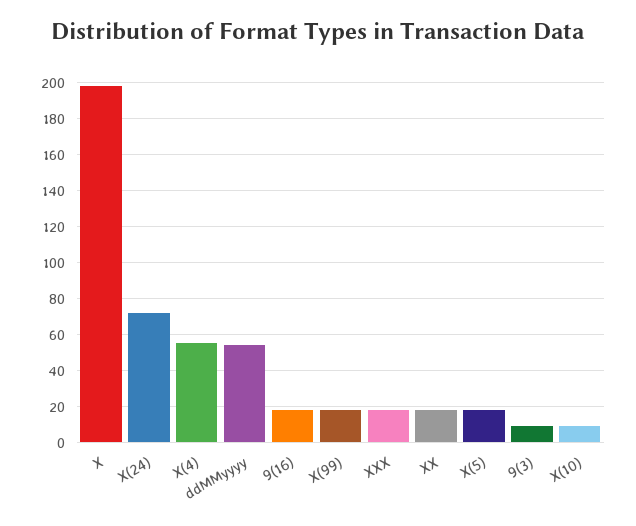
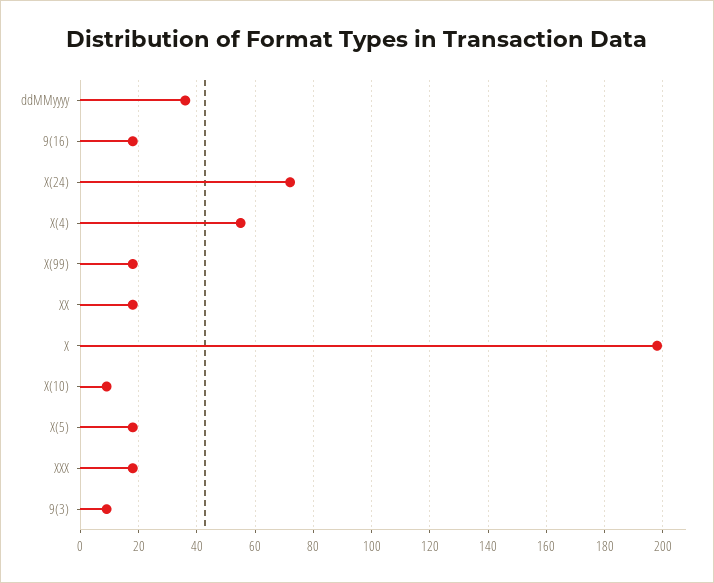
  {
    "X": 200,
    "X(24)": 70,
    "X(4)": 55,
-   "ddMMyyyy": 55,
+   "ddMMyyyy": 35,
    "9(16)": 20,
    "X(99)": 20,
    "XXX": 20,
    "XX": 20,
    "X(5)": 20,
    "9(3)": 10,
    "X(10)": 10
  }

